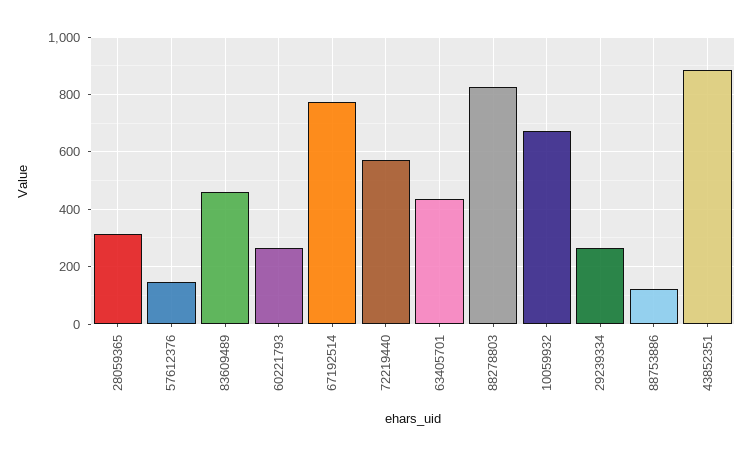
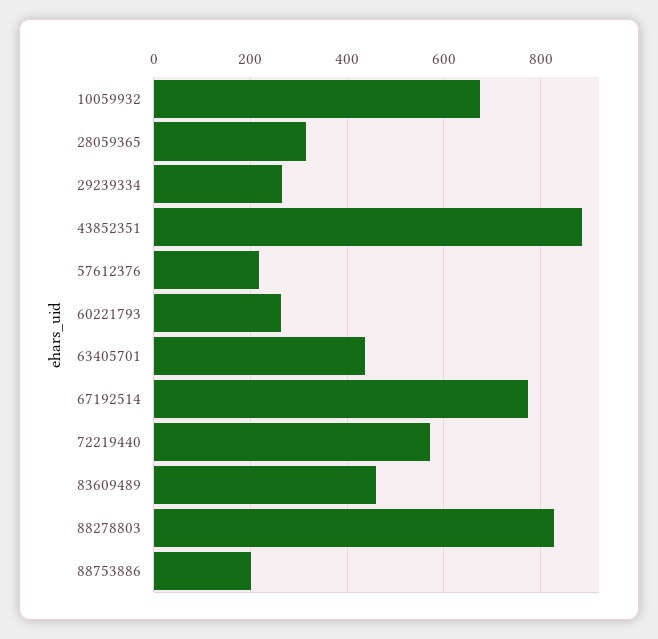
  {
    "28059365": 320,
-   "57612376": 150,
+   "57612376": 220,
    "83609489": 460,
    "60221793": 260,
    "67192514": 780,
    "72219440": 580,
    "63405701": 440,
    "88278803": 820,
    "10059932": 680,
    "29239334": 260,
-   "88753886": 125,
+   "88753886": 200,
    "43852351": 880
  }

